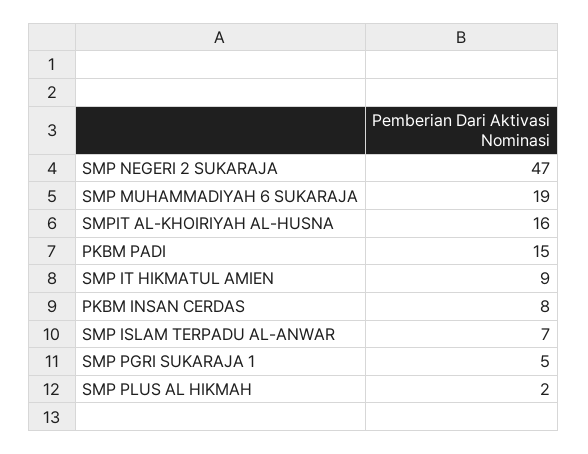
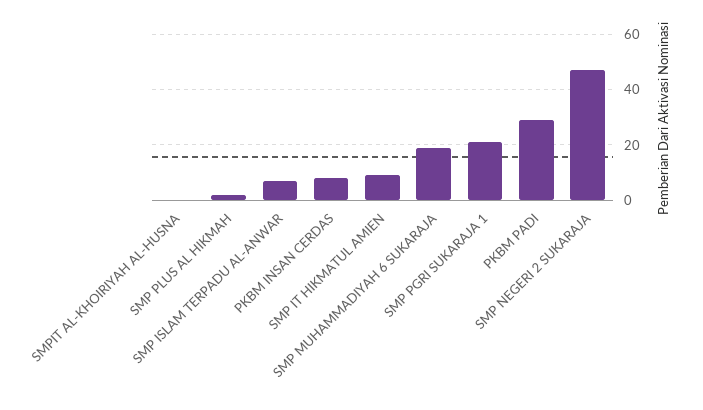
  {
    "SMP NEGERI 2 SUKARAJA": 47,
    "SMP MUHAMMADIYAH 6 SUKARAJA": 19,
-   "SMPIT AL-KHOIRIYAH AL-HUSNA": 16,
+   "SMPIT AL-KHOIRIYAH AL-HUSNA": 0,
-   "PKBM PADI": 15,
+   "PKBM PADI": 30,
    "SMP IT HIKMATUL AMIEN": 9,
    "PKBM INSAN CERDAS": 8,
    "SMP ISLAM TERPADU AL-ANWAR": 7,
-   "SMP PGRI SUKARAJA 1": 5,
+   "SMP PGRI SUKARAJA 1": 20,
    "SMP PLUS AL HIKMAH": 2
  }

